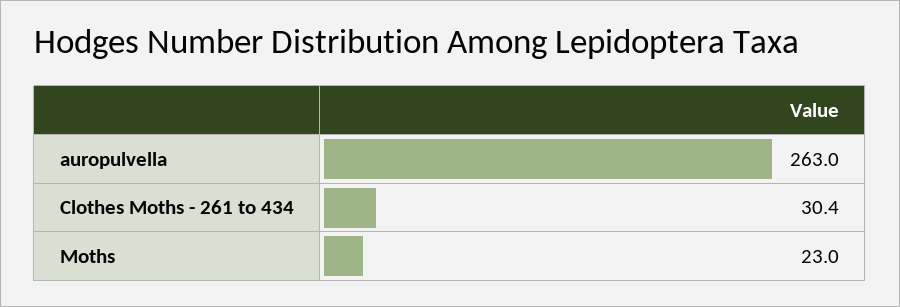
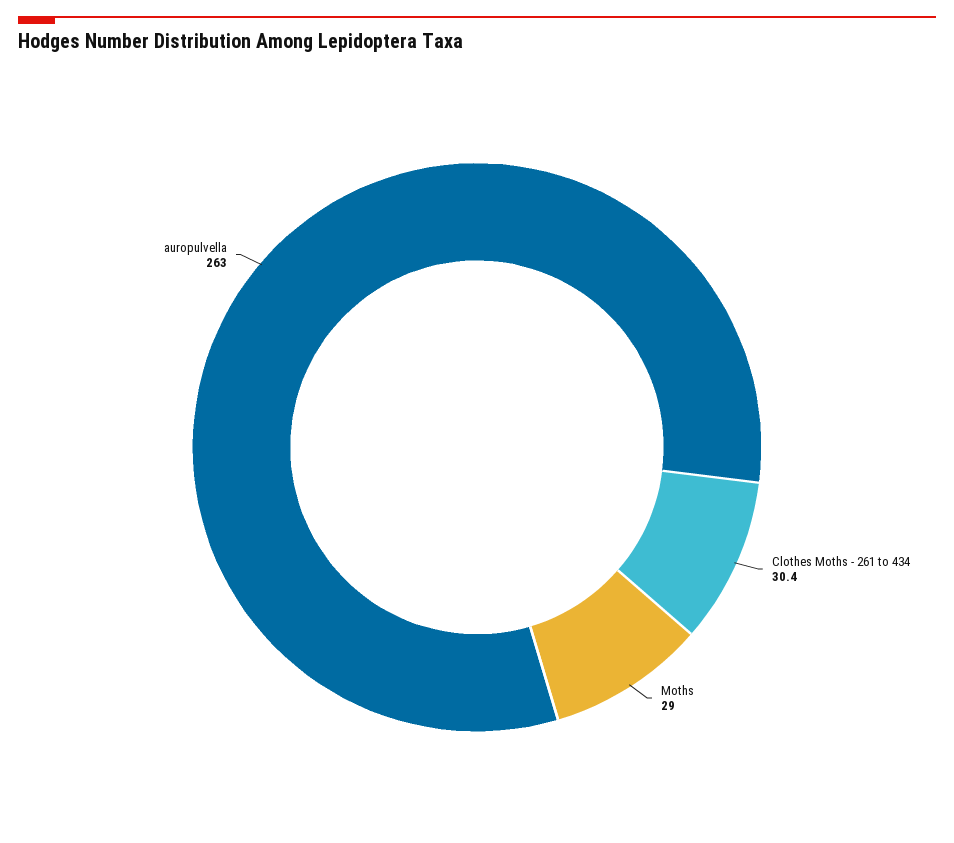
  {
    "auropulvella": 263,
    "Clothes Moths - 261 to 434": 30.4,
-   "Moths": 23
+   "Moths": 29
  }

